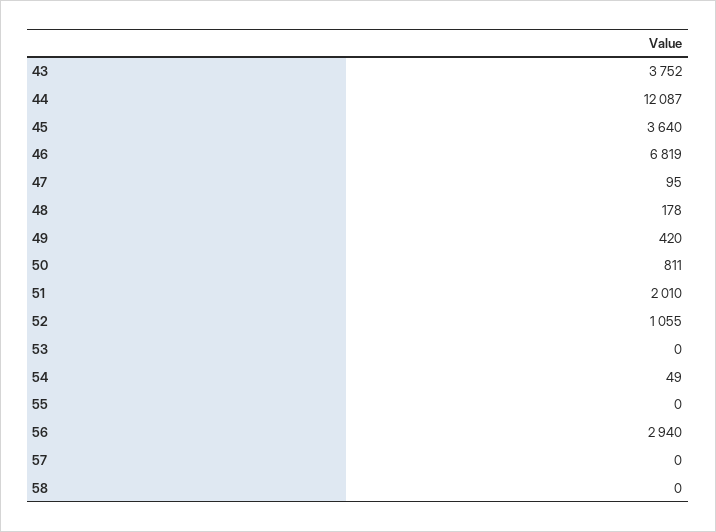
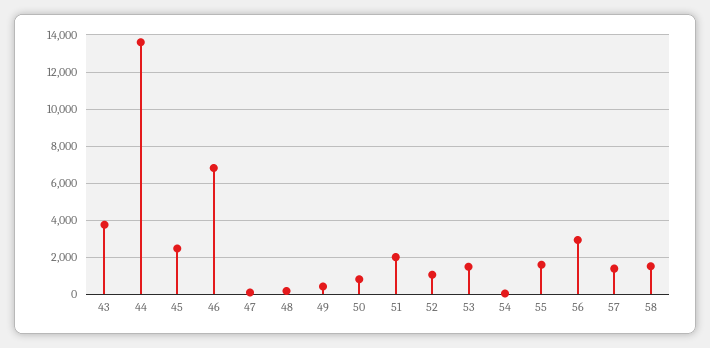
  {
    "43": 3752,
-   "44": 12087,
+   "44": 13500,
-   "45": 3640,
+   "45": 2500,
    "46": 6819,
    "47": 95,
    "48": 178,
    "49": 420,
    "50": 811,
    "51": 2010,
    "52": 1055,
-   "53": 0,
+   "53": 1500,
    "54": 49,
-   "55": 0,
+   "55": 1500,
    "56": 2940,
-   "57": 0,
+   "57": 1500,
-   "58": 0
+   "58": 1500
  }

